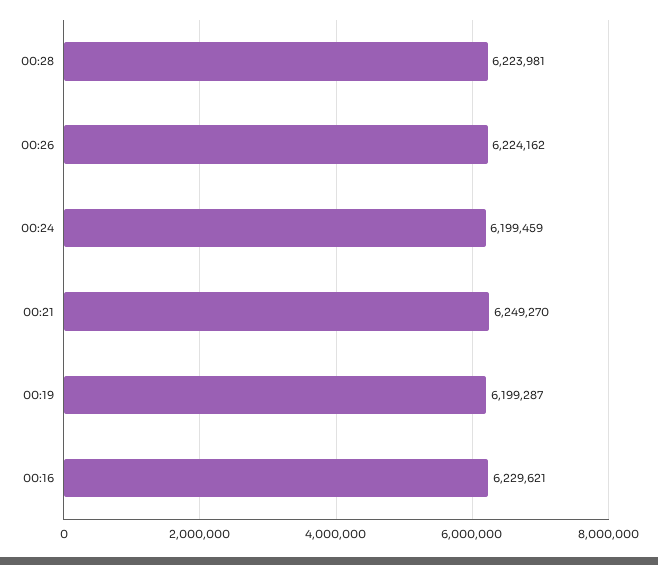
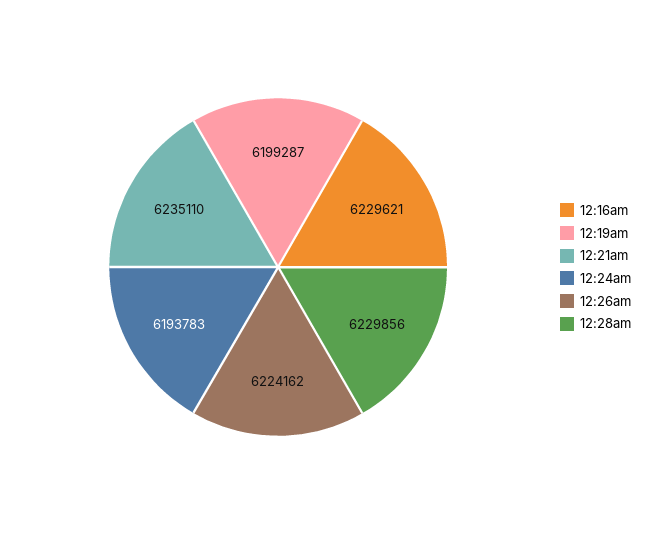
  {
-   "00:28": 6223981,
+   "00:28": 6229856,
    "00:26": 6224162,
-   "00:24": 6199459,
+   "00:24": 6193783,
-   "00:21": 6249270,
+   "00:21": 6235110,
    "00:19": 6199287,
    "00:16": 6229621
  }

